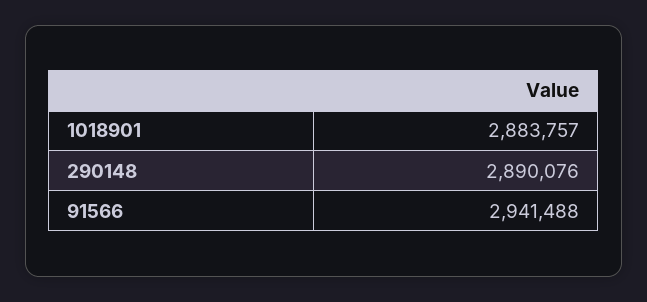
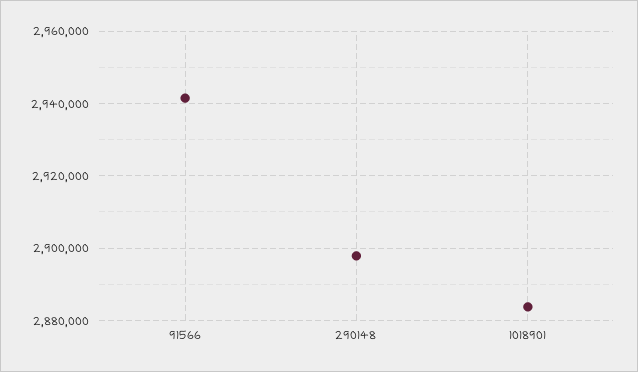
  {
    "1018901": 2883757,
-   "290148": 2890076,
+   "290148": 2898000,
    "91566": 2941488
  }

